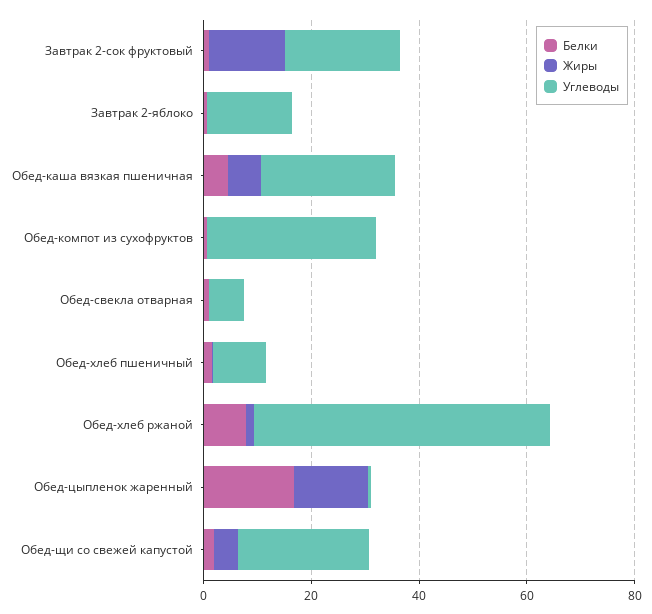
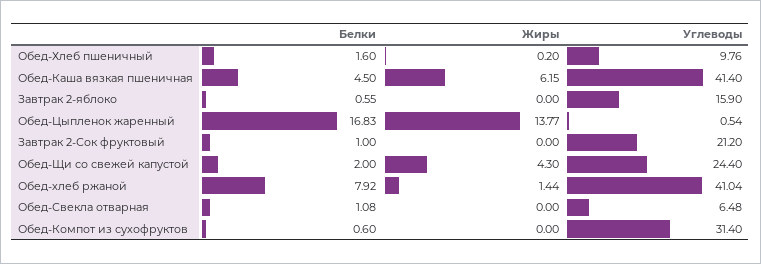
  {
    "Белки": {
      "Завтрак 2-сок фруктовый": 1,
      "Завтрак 2-яблоко": 0.55,
      "Обед-каша вязкая пшеничная": 4.5,
      "Обед-компот из сухофруктов": 0.6,
      "Обед-свекла отварная": 1.08,
      "Обед-хлеб пшеничный": 1.6,
      "Обед-хлеб ржаной": 7.92,
      "Обед-цыпленок жаренный": 16.83,
      "Обед-щи со свежей капустой": 2
    },
    "Жиры": {
-     "Завтрак 2-сок фруктовый": 15,
+     "Завтрак 2-сок фруктовый": 0,
      "Завтрак 2-яблоко": 0,
      "Обед-каша вязкая пшеничная": 6.15,
      "Обед-компот из сухофруктов": 0,
      "Обед-свекла отварная": 0,
      "Обед-хлеб пшеничный": 0.2,
      "Обед-хлеб ржаной": 1.44,
      "Обед-цыпленок жаренный": 13.77,
      "Обед-щи со свежей капустой": 4.3
    },
    "Углеводы": {
      "Завтрак 2-сок фруктовый": 21.2,
      "Завтрак 2-яблоко": 15.9,
-     "Обед-каша вязкая пшеничная": 25,
+     "Обед-каша вязкая пшеничная": 41.4,
      "Обед-компот из сухофруктов": 31.4,
      "Обед-свекла отварная": 6.48,
      "Обед-хлеб пшеничный": 9.76,
-     "Обед-хлеб ржаной": 55,
+     "Обед-хлеб ржаной": 41.04,
      "Обед-цыпленок жаренный": 0.54,
      "Обед-щи со свежей капустой": 24.4
    }
  }

